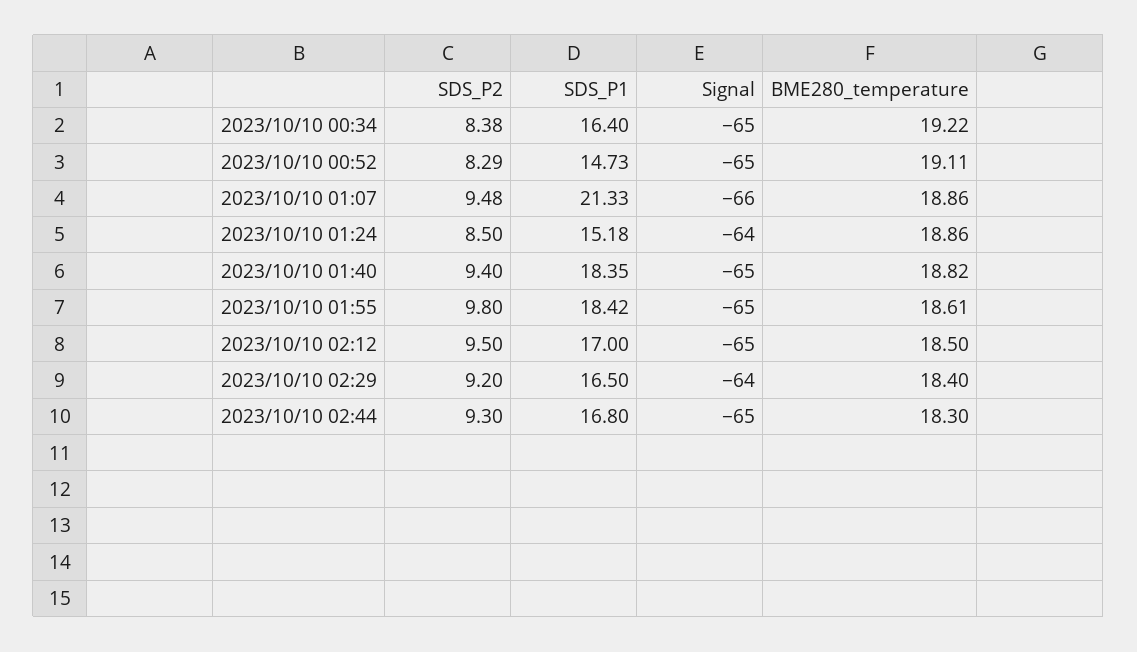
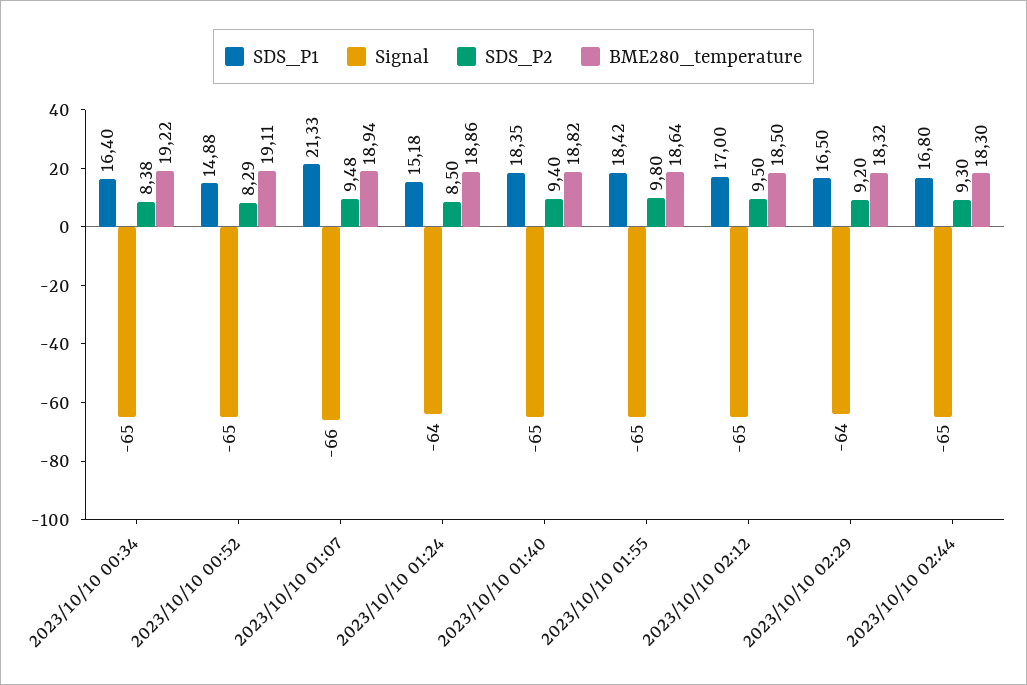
  {
    "SDS_P2": {
      "2023/10/10 00:34": 8.38,
      "2023/10/10 00:52": 8.29,
      "2023/10/10 01:07": 9.48,
      "2023/10/10 01:24": 8.5,
      "2023/10/10 01:40": 9.4,
      "2023/10/10 01:55": 9.8,
      "2023/10/10 02:12": 9.5,
      "2023/10/10 02:29": 9.2,
      "2023/10/10 02:44": 9.3
    },
    "SDS_P1": {
      "2023/10/10 00:34": 16.4,
-     "2023/10/10 00:52": 14.73,
+     "2023/10/10 00:52": 14.88,
      "2023/10/10 01:07": 21.33,
      "2023/10/10 01:24": 15.18,
      "2023/10/10 01:40": 18.35,
      "2023/10/10 01:55": 18.42,
      "2023/10/10 02:12": 17,
      "2023/10/10 02:29": 16.5,
      "2023/10/10 02:44": 16.8
    },
    "Signal": {
      "2023/10/10 00:34": -65,
      "2023/10/10 00:52": -65,
      "2023/10/10 01:07": -66,
      "2023/10/10 01:24": -64,
      "2023/10/10 01:40": -65,
      "2023/10/10 01:55": -65,
      "2023/10/10 02:12": -65,
      "2023/10/10 02:29": -64,
      "2023/10/10 02:44": -65
    },
    "BME280_temperature": {
      "2023/10/10 00:34": 19.22,
      "2023/10/10 00:52": 19.11,
-     "2023/10/10 01:07": 18.86,
+     "2023/10/10 01:07": 18.94,
      "2023/10/10 01:24": 18.86,
      "2023/10/10 01:40": 18.82,
-     "2023/10/10 01:55": 18.61,
+     "2023/10/10 01:55": 18.64,
      "2023/10/10 02:12": 18.5,
-     "2023/10/10 02:29": 18.4,
+     "2023/10/10 02:29": 18.32,
      "2023/10/10 02:44": 18.3
    }
  }

